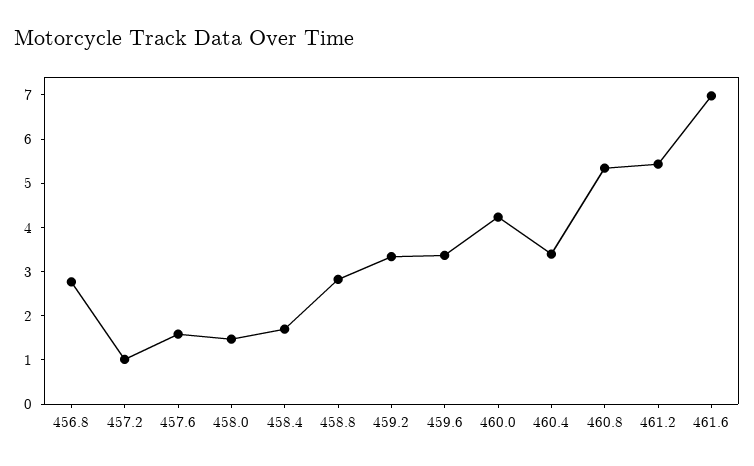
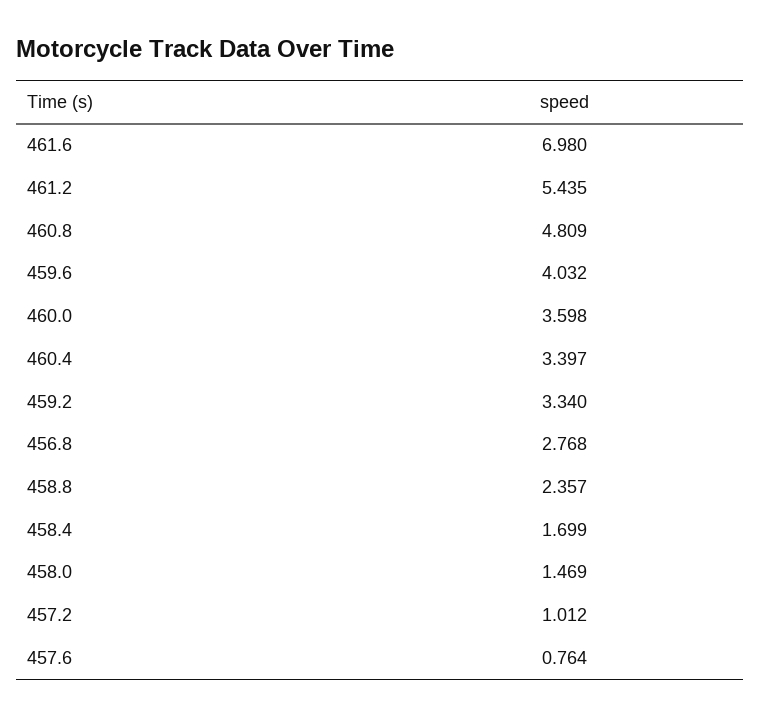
  {
    "456.8": 2.768,
    "457.2": 1.012,
-   "457.6": 1.6,
+   "457.6": 0.764,
    "458.0": 1.469,
    "458.4": 1.699,
-   "458.8": 2.8,
+   "458.8": 2.357,
    "459.2": 3.34,
-   "459.6": 3.4,
+   "459.6": 4.032,
-   "460.0": 4.2,
+   "460.0": 3.598,
    "460.4": 3.397,
-   "460.8": 5.4,
+   "460.8": 4.809,
    "461.2": 5.435,
    "461.6": 6.98
  }

